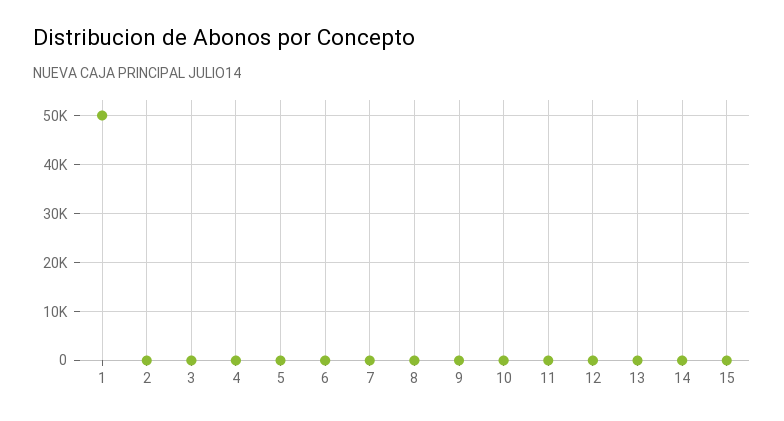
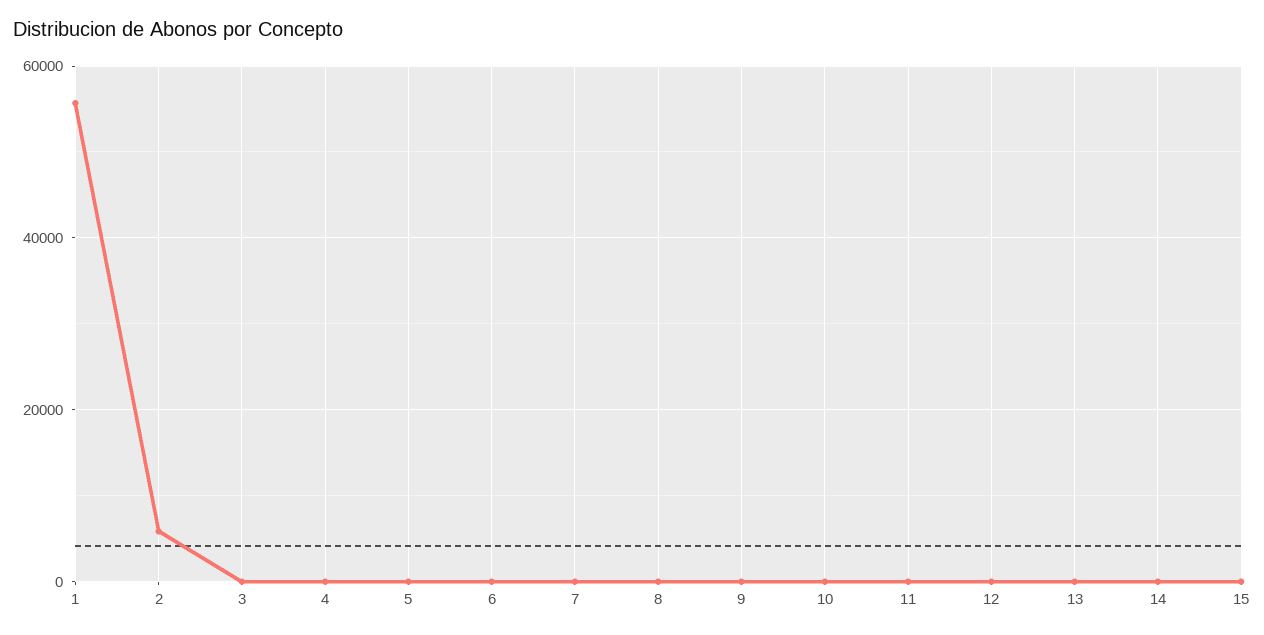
  {
-   "1": 50000,
+   "1": 56000,
-   "2": 0,
+   "2": 6000,
    "3": 0,
    "4": 0,
    "5": 0,
    "6": 0,
    "7": 0,
    "8": 0,
    "9": 0,
    "10": 0,
    "11": 0,
    "12": 0,
    "13": 0,
    "14": 0,
    "15": 0
  }

